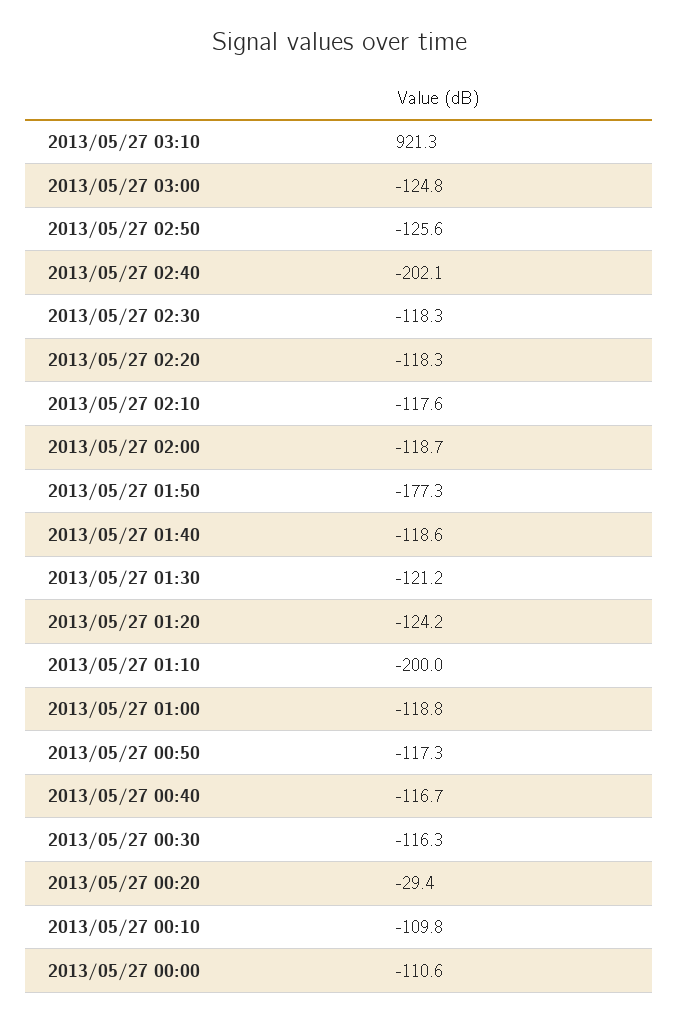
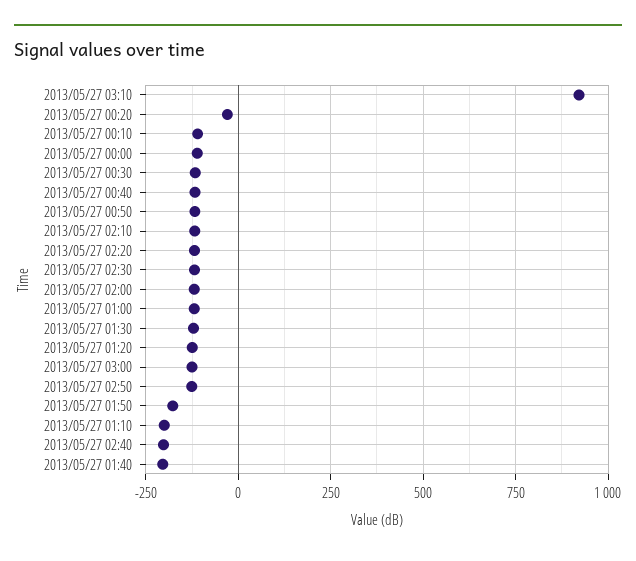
  {
    "2013/05/27 03:10": 921.3,
    "2013/05/27 03:00": -124.8,
    "2013/05/27 02:50": -125.6,
    "2013/05/27 02:40": -202.1,
    "2013/05/27 02:30": -118.3,
    "2013/05/27 02:20": -118.3,
    "2013/05/27 02:10": -117.6,
    "2013/05/27 02:00": -118.7,
    "2013/05/27 01:50": -177.3,
-   "2013/05/27 01:40": -118.6,
+   "2013/05/27 01:40": -200,
    "2013/05/27 01:30": -121.2,
    "2013/05/27 01:20": -124.2,
    "2013/05/27 01:10": -200,
    "2013/05/27 01:00": -118.8,
    "2013/05/27 00:50": -117.3,
    "2013/05/27 00:40": -116.7,
    "2013/05/27 00:30": -116.3,
    "2013/05/27 00:20": -29.4,
    "2013/05/27 00:10": -109.8,
    "2013/05/27 00:00": -110.6
  }

